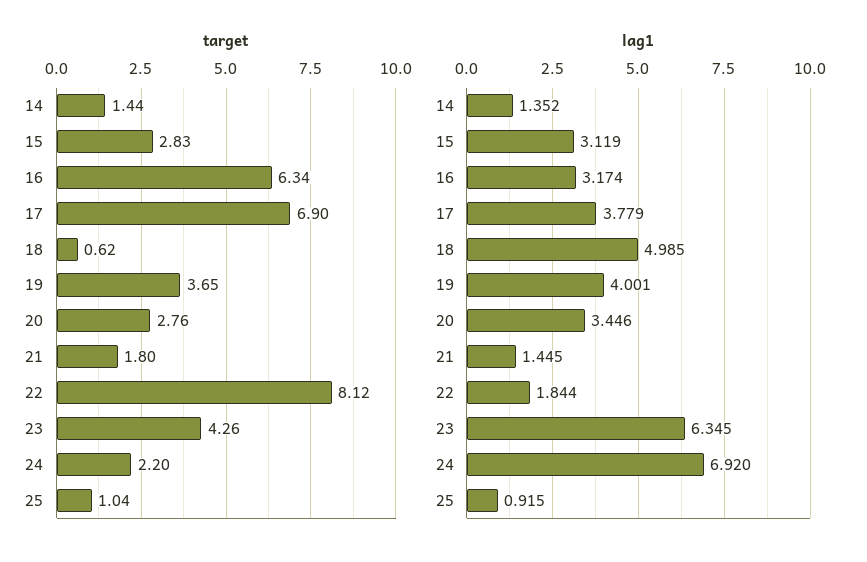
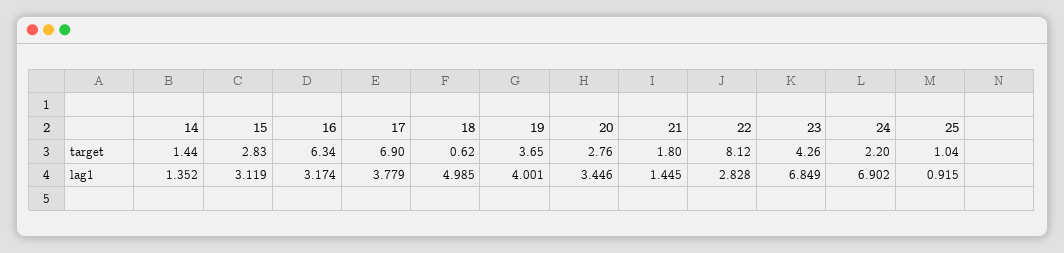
  {
    "target": {
      "14": 1.44,
      "15": 2.83,
      "16": 6.34,
      "17": 6.9,
      "18": 0.62,
      "19": 3.65,
      "20": 2.76,
      "21": 1.8,
      "22": 8.12,
      "23": 4.26,
      "24": 2.2,
      "25": 1.04
    },
    "lag1": {
      "14": 1.352,
      "15": 3.119,
      "16": 3.174,
      "17": 3.779,
      "18": 4.985,
      "19": 4.001,
      "20": 3.446,
      "21": 1.445,
-     "22": 1.844,
+     "22": 2.828,
-     "23": 6.345,
+     "23": 6.849,
-     "24": 6.92,
+     "24": 6.902,
      "25": 0.915
    }
  }

